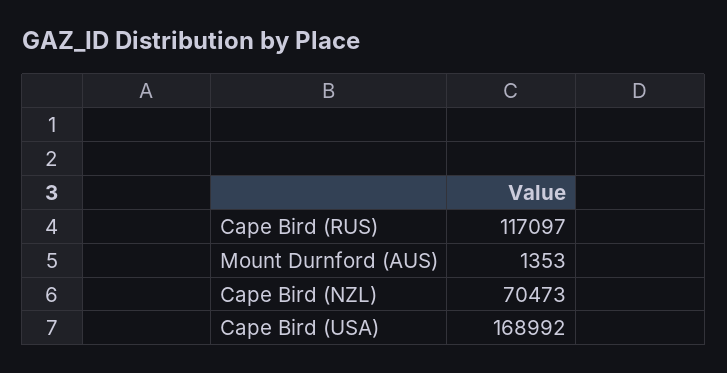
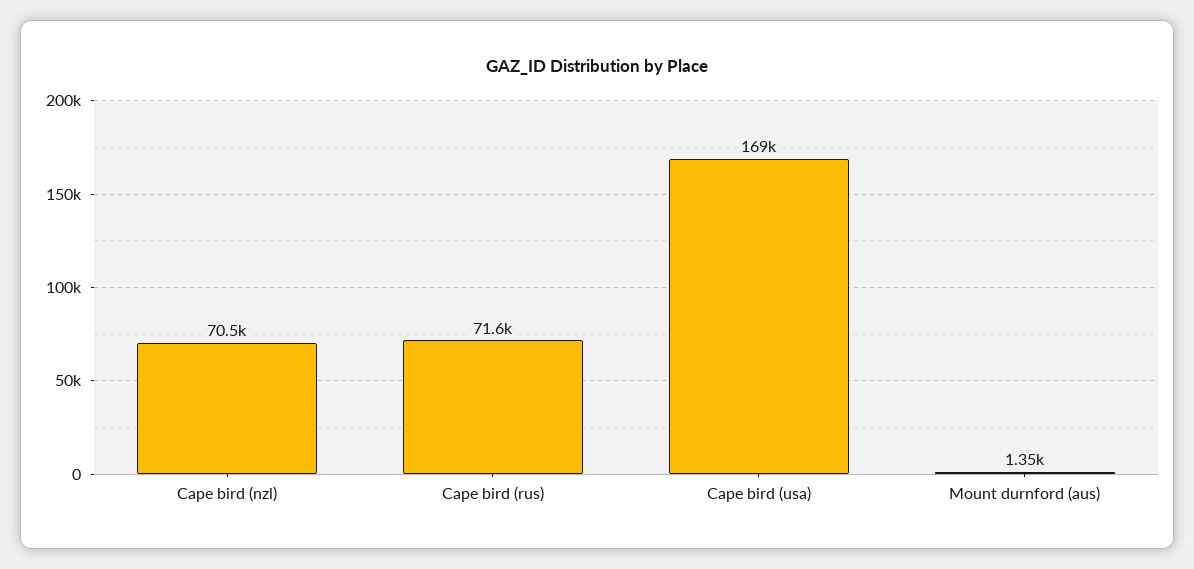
  {
-   "Cape Bird (RUS)": 117097,
+   "Cape Bird (RUS)": 71600,
    "Mount Durnford (AUS)": 1353,
    "Cape Bird (NZL)": 70473,
    "Cape Bird (USA)": 168992
  }

